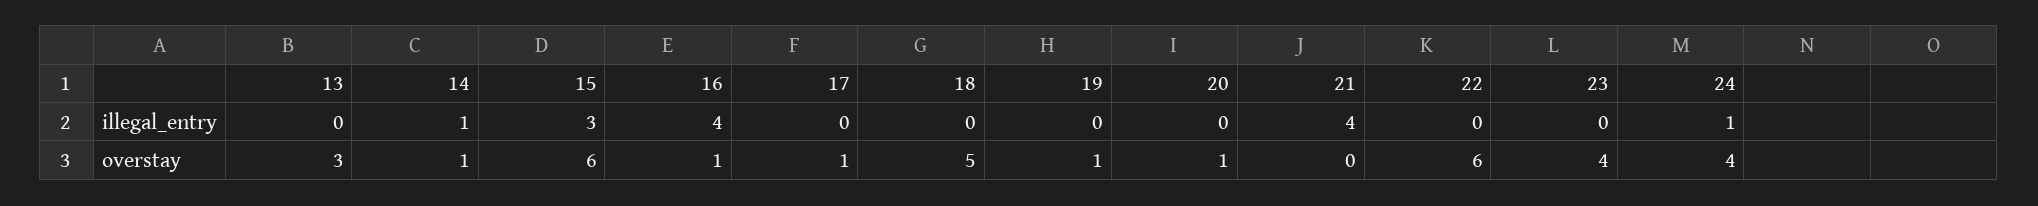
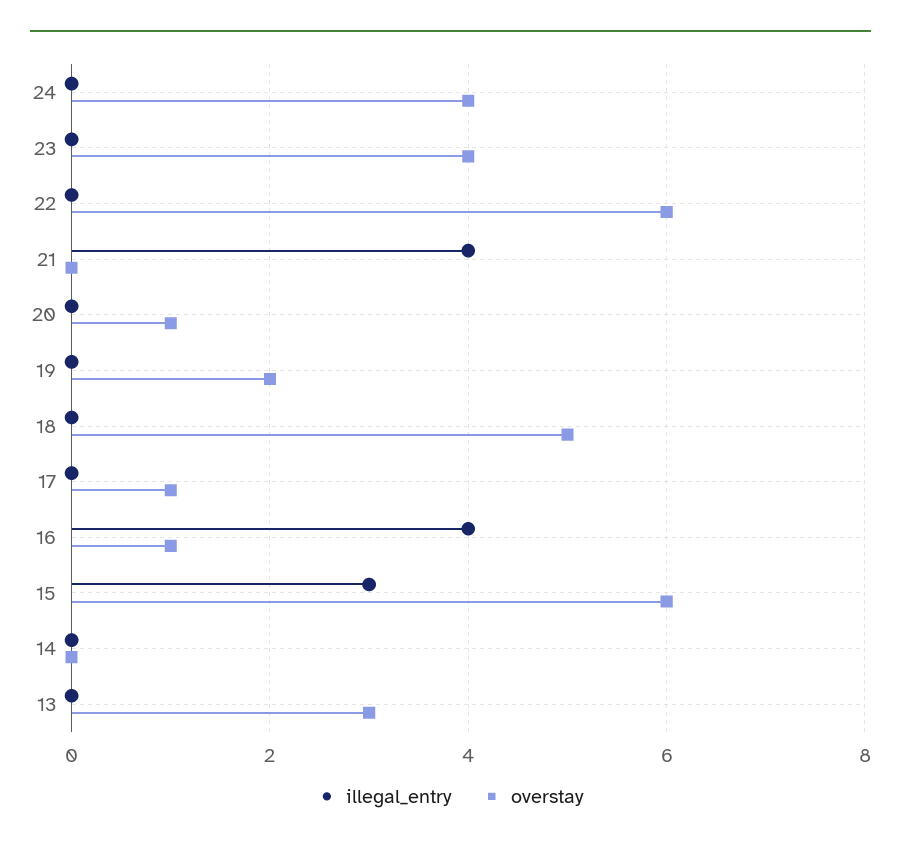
  {
    "illegal_entry": {
      "13": 0,
-     "14": 1,
+     "14": 0,
      "15": 3,
      "16": 4,
      "17": 0,
      "18": 0,
      "19": 0,
      "20": 0,
      "21": 4,
      "22": 0,
      "23": 0,
-     "24": 1
+     "24": 0
    },
    "overstay": {
      "13": 3,
-     "14": 1,
+     "14": 0,
      "15": 6,
      "16": 1,
      "17": 1,
      "18": 5,
-     "19": 1,
+     "19": 2,
      "20": 1,
      "21": 0,
      "22": 6,
      "23": 4,
      "24": 4
    }
  }

